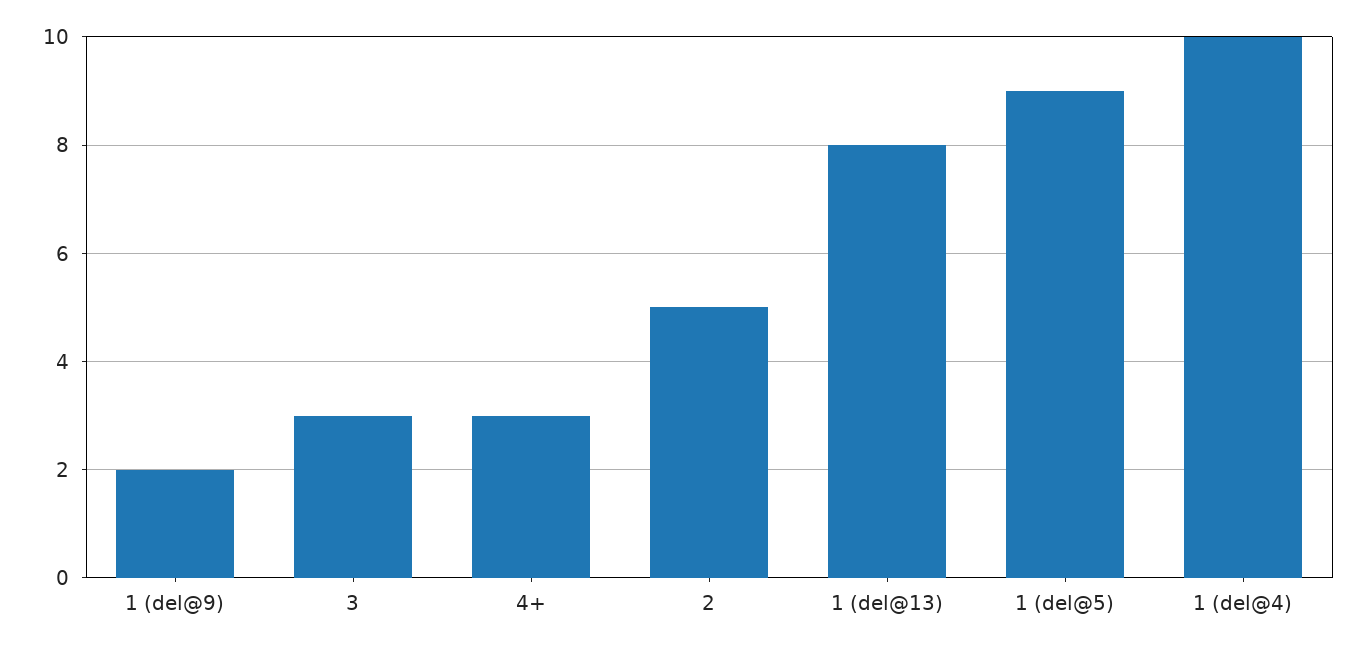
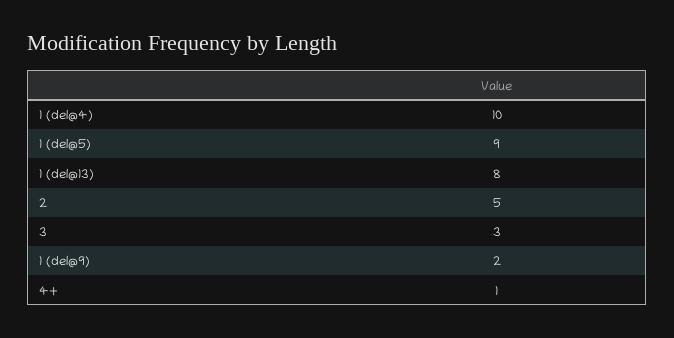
  {
    "1 (del@9)": 2,
    "3": 3,
-   "4+": 3,
+   "4+": 1,
    "2": 5,
    "1 (del@13)": 8,
    "1 (del@5)": 9,
    "1 (del@4)": 10
  }

